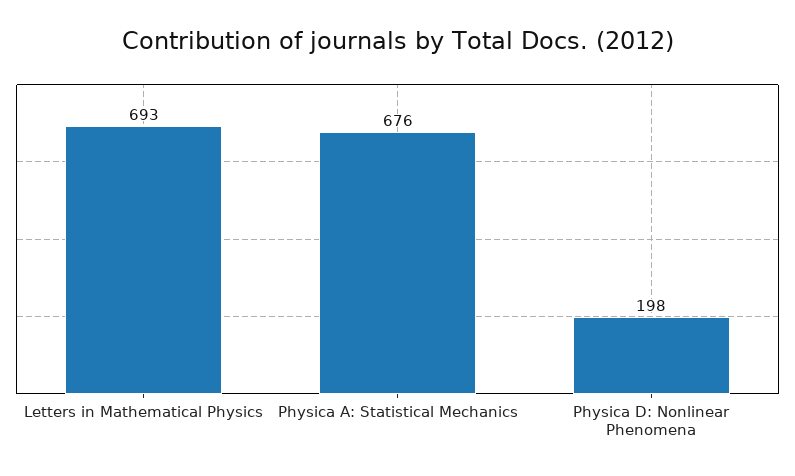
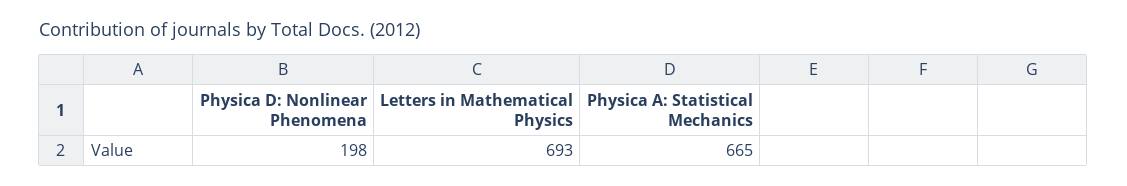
  {
    "Letters in Mathematical Physics": 693,
-   "Physica A: Statistical Mechanics": 676,
+   "Physica A: Statistical Mechanics": 665,
    "Physica D: Nonlinear Phenomena": 198
  }

